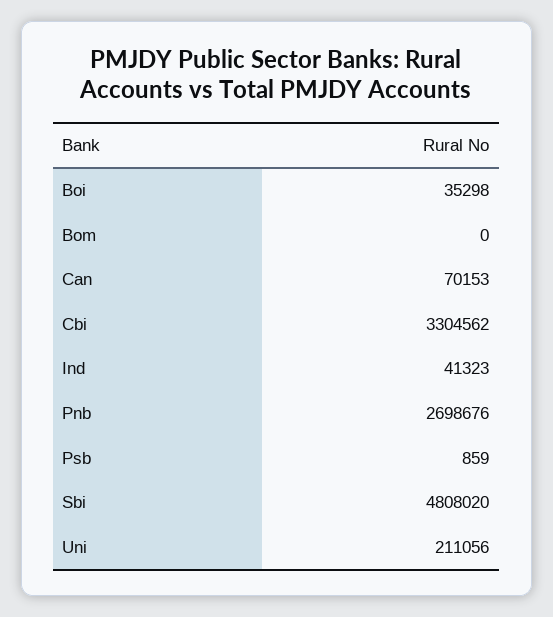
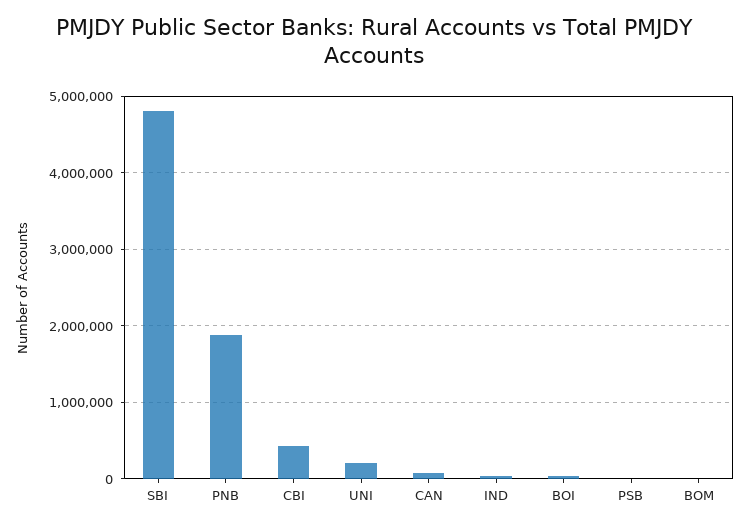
  {
    "Boi": 35298,
    "Bom": 0,
    "Can": 70153,
-   "Cbi": 3304562,
+   "Cbi": 400000,
    "Ind": 41323,
-   "Pnb": 2698676,
+   "Pnb": 1900000,
    "Psb": 859,
    "Sbi": 4808020,
    "Uni": 211056
  }

